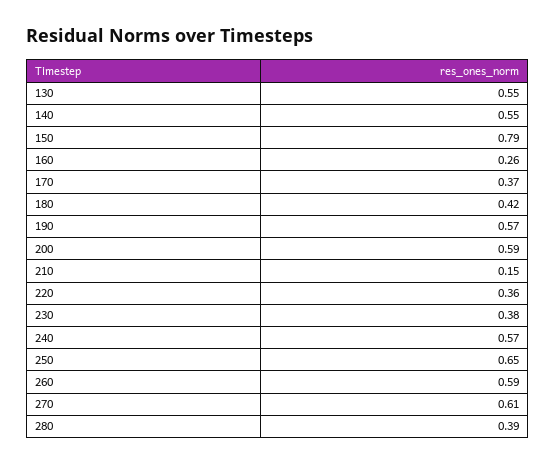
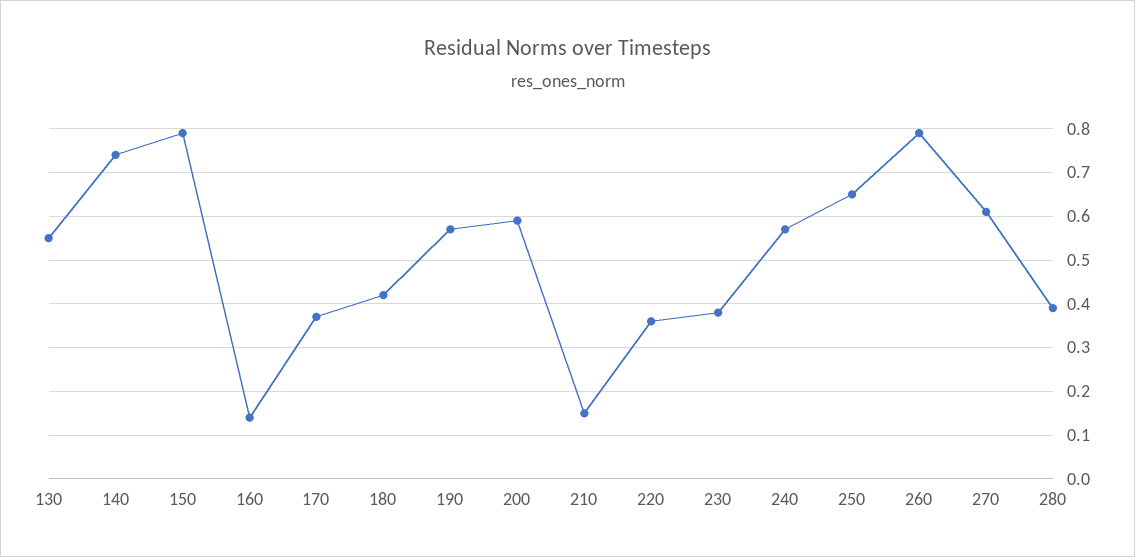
  {
    "130": 0.55,
-   "140": 0.55,
+   "140": 0.75,
    "150": 0.79,
-   "160": 0.26,
+   "160": 0.15,
    "170": 0.37,
    "180": 0.42,
    "190": 0.57,
    "200": 0.59,
    "210": 0.15,
    "220": 0.36,
    "230": 0.38,
    "240": 0.57,
    "250": 0.65,
-   "260": 0.59,
+   "260": 0.8,
    "270": 0.61,
    "280": 0.39
  }

